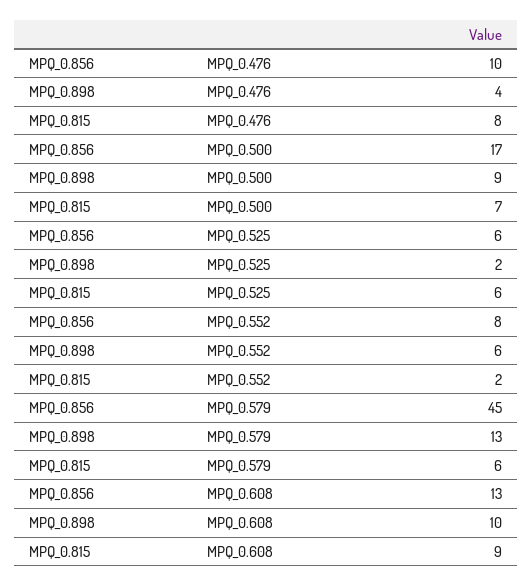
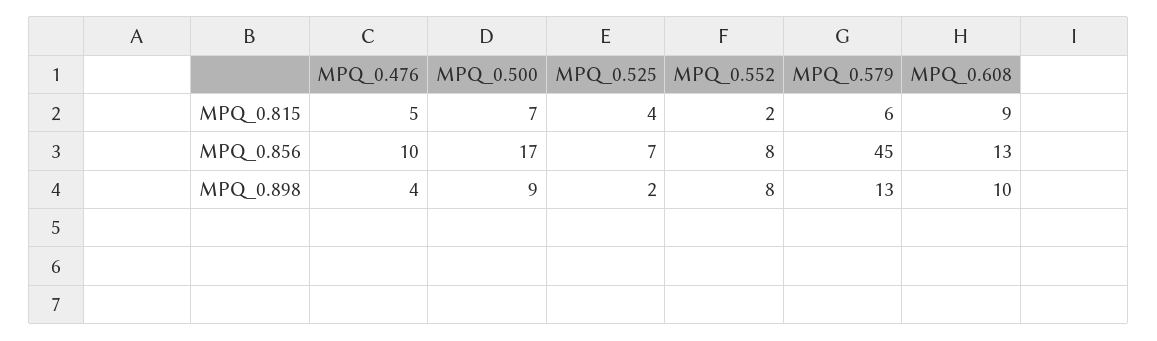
  {
    "MPQ_0.856": {
      "MPQ_0.476": 10,
      "MPQ_0.500": 17,
-     "MPQ_0.525": 6,
+     "MPQ_0.525": 7,
      "MPQ_0.552": 8,
      "MPQ_0.579": 45,
      "MPQ_0.608": 13
    },
    "MPQ_0.898": {
      "MPQ_0.476": 4,
      "MPQ_0.500": 9,
      "MPQ_0.525": 2,
-     "MPQ_0.552": 6,
+     "MPQ_0.552": 8,
      "MPQ_0.579": 13,
      "MPQ_0.608": 10
    },
    "MPQ_0.815": {
-     "MPQ_0.476": 8,
+     "MPQ_0.476": 5,
      "MPQ_0.500": 7,
-     "MPQ_0.525": 6,
+     "MPQ_0.525": 4,
      "MPQ_0.552": 2,
      "MPQ_0.579": 6,
      "MPQ_0.608": 9
    }
  }

